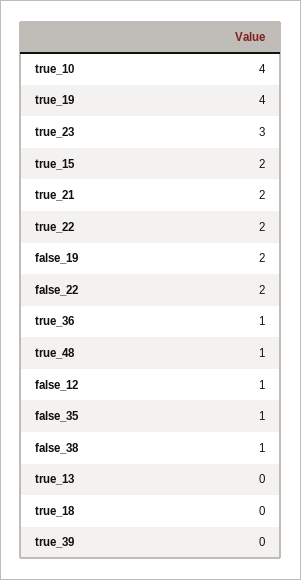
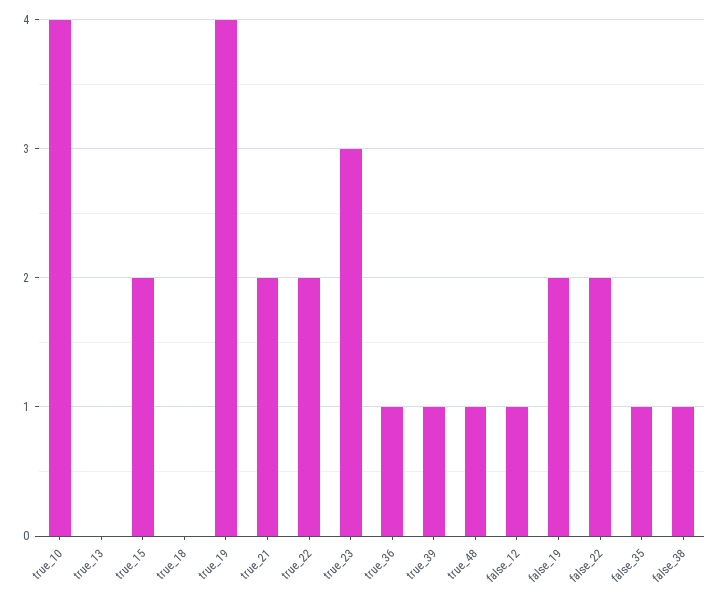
  {
    "true_10": 4,
    "true_19": 4,
    "true_23": 3,
    "true_15": 2,
    "true_21": 2,
    "true_22": 2,
    "false_19": 2,
    "false_22": 2,
    "true_36": 1,
    "true_48": 1,
    "false_12": 1,
    "false_35": 1,
    "false_38": 1,
    "true_13": 0,
    "true_18": 0,
-   "true_39": 0
+   "true_39": 1
  }

